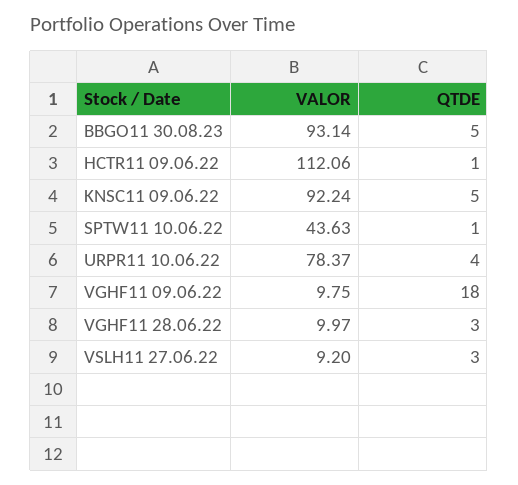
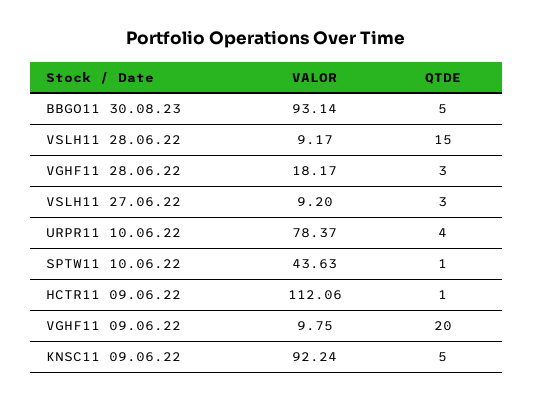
  {
    "VALOR": {
      "BBGO11 30.08.23": 93.14,
      "HCTR11 09.06.22": 112.06,
      "KNSC11 09.06.22": 92.24,
      "SPTW11 10.06.22": 43.63,
      "URPR11 10.06.22": 78.37,
      "VGHF11 09.06.22": 9.75,
-     "VGHF11 28.06.22": 9.97,
+     "VGHF11 28.06.22": 18.17,
-     "VSLH11 27.06.22": 9.2
+     "VSLH11 27.06.22": 9.2,
+     "VSLH11 28.06.22": 9.17
    },
    "QTDE": {
      "BBGO11 30.08.23": 5,
      "HCTR11 09.06.22": 1,
      "KNSC11 09.06.22": 5,
      "SPTW11 10.06.22": 1,
      "URPR11 10.06.22": 4,
-     "VGHF11 09.06.22": 18,
+     "VGHF11 09.06.22": 20,
      "VGHF11 28.06.22": 3,
-     "VSLH11 27.06.22": 3
+     "VSLH11 27.06.22": 3,
+     "VSLH11 28.06.22": 15
    }
  }

